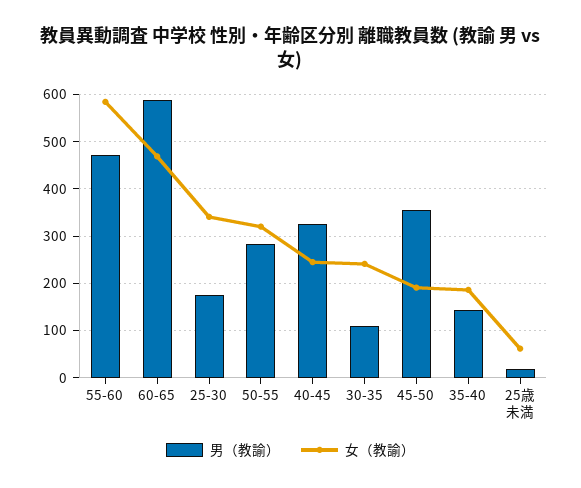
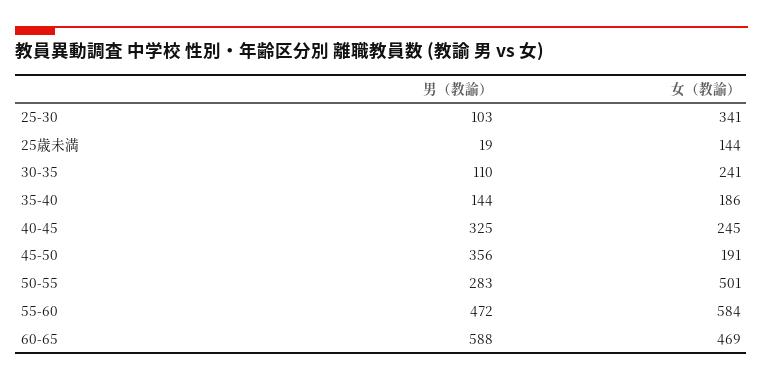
  {
    "男（教諭）": {
      "55-60": 472,
      "60-65": 588,
-     "25-30": 180,
+     "25-30": 103,
      "50-55": 283,
      "40-45": 325,
      "30-35": 110,
      "45-50": 356,
      "35-40": 144,
      "25歳未満": 19
    },
    "女（教諭）": {
      "55-60": 584,
      "60-65": 469,
      "25-30": 341,
-     "50-55": 320,
+     "50-55": 501,
      "40-45": 245,
      "30-35": 241,
      "45-50": 191,
      "35-40": 186,
-     "25歳未満": 60
+     "25歳未満": 144
    }
  }

